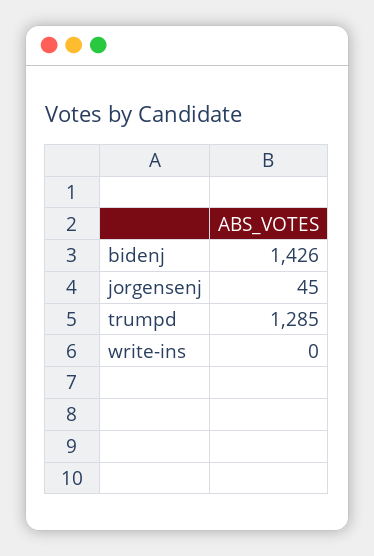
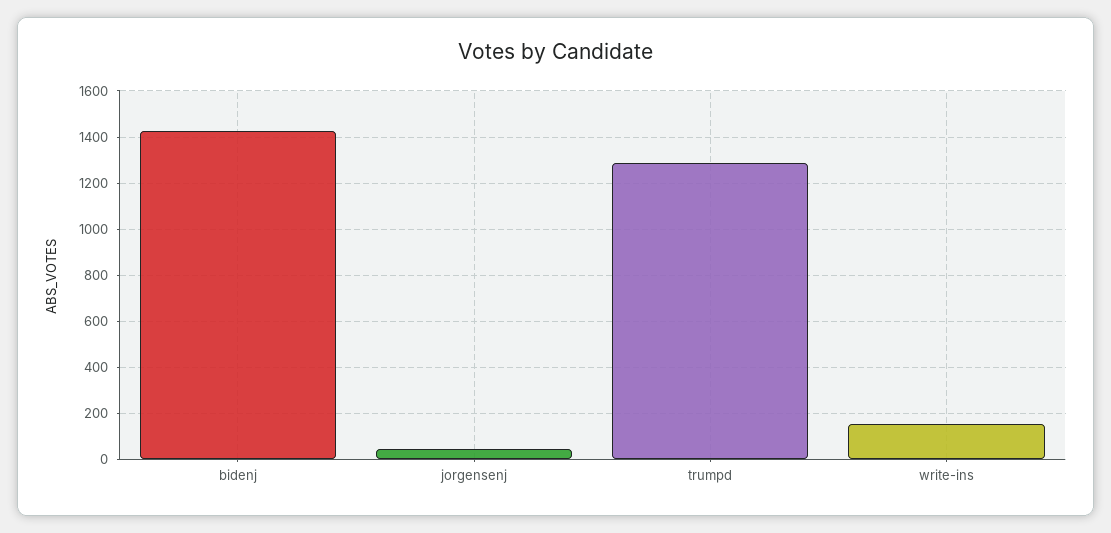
  {
    "bidenj": 1426,
    "jorgensenj": 45,
    "trumpd": 1285,
-   "write-ins": 0
+   "write-ins": 150
  }

